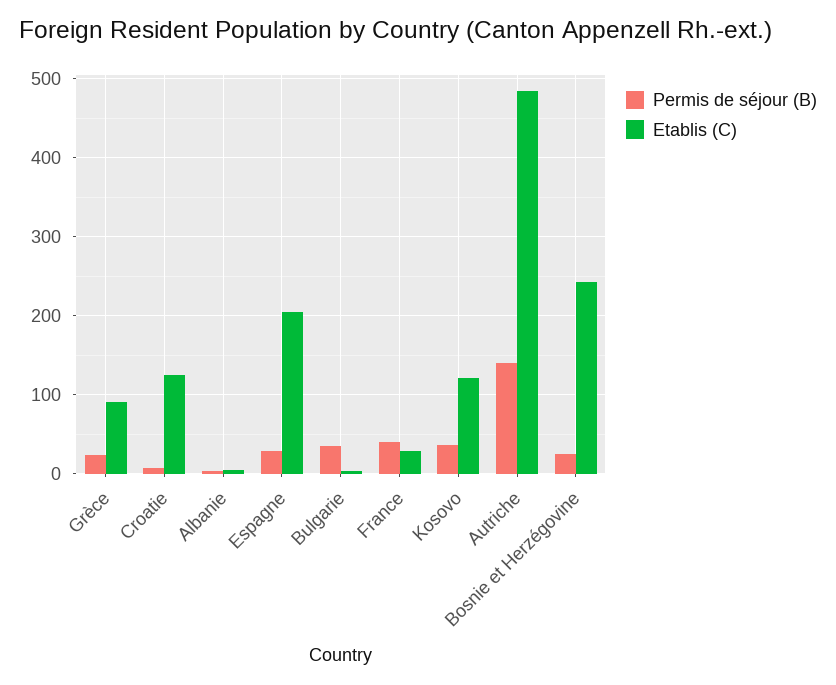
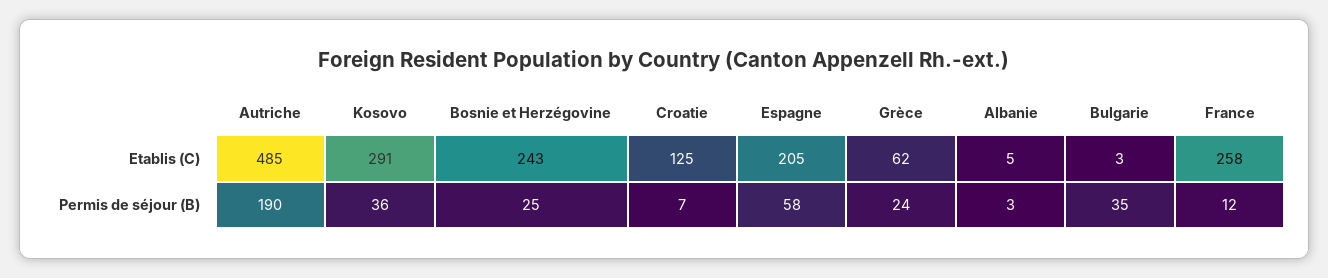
  {
    "Permis de séjour (B)": {
      "Grèce": 24,
      "Croatie": 7,
      "Albanie": 3,
-     "Espagne": 30,
+     "Espagne": 58,
      "Bulgarie": 35,
-     "France": 40,
+     "France": 12,
      "Kosovo": 36,
-     "Autriche": 140,
+     "Autriche": 190,
      "Bosnie et Herzégovine": 25
    },
    "Etablis (C)": {
-     "Grèce": 90,
+     "Grèce": 62,
      "Croatie": 125,
      "Albanie": 5,
      "Espagne": 205,
      "Bulgarie": 3,
-     "France": 30,
+     "France": 258,
-     "Kosovo": 120,
+     "Kosovo": 291,
      "Autriche": 485,
      "Bosnie et Herzégovine": 243
    }
  }

